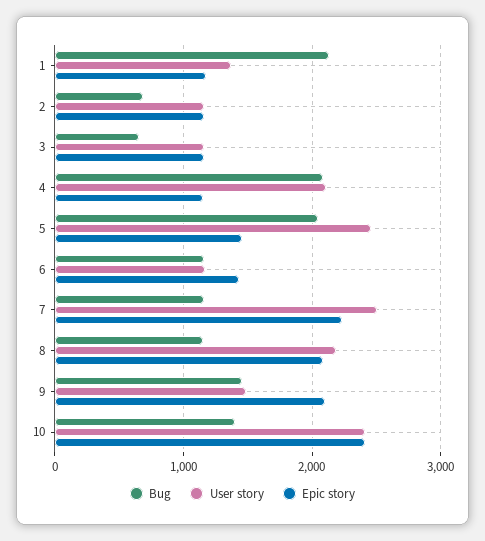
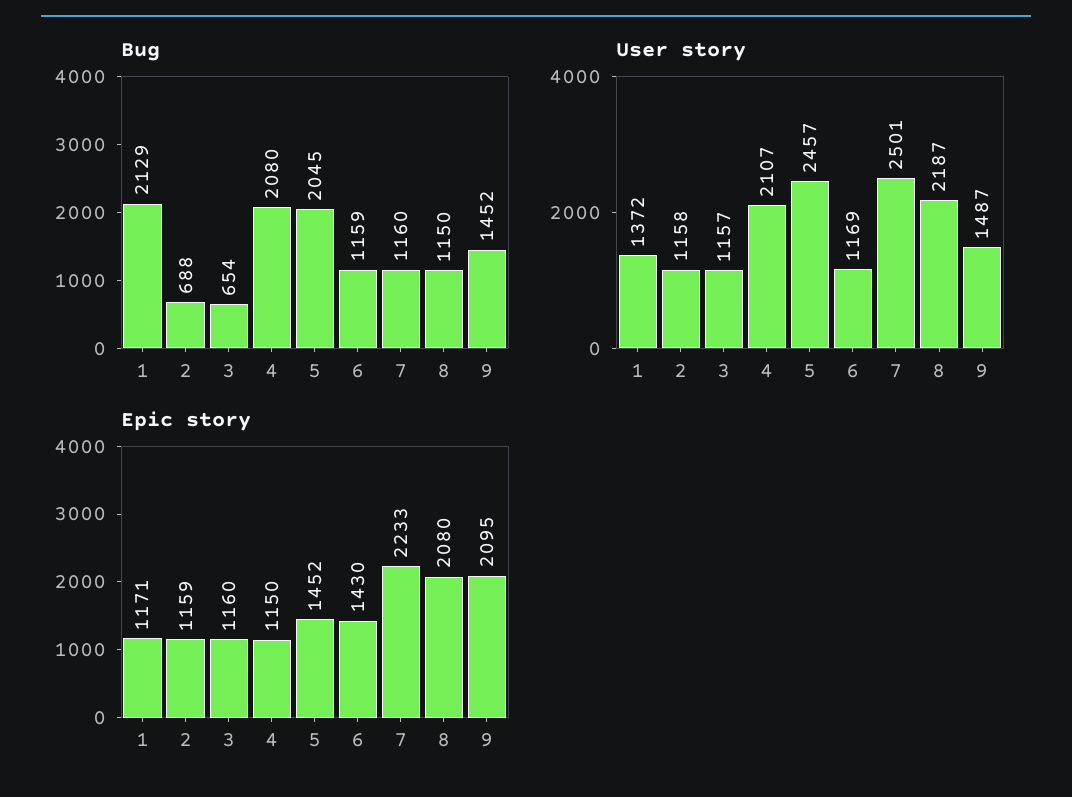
  {
    "Bug": {
      "1": 2129,
      "2": 688,
      "3": 654,
      "4": 2080,
      "5": 2045,
      "6": 1159,
      "7": 1160,
      "8": 1150,
-     "9": 1452,
+     "9": 1452
-     "10": 1400
    },
    "User story": {
      "1": 1372,
      "2": 1158,
      "3": 1157,
      "4": 2107,
      "5": 2457,
      "6": 1169,
      "7": 2501,
      "8": 2187,
-     "9": 1487,
+     "9": 1487
-     "10": 2400
    },
    "Epic story": {
      "1": 1171,
      "2": 1159,
      "3": 1160,
      "4": 1150,
      "5": 1452,
      "6": 1430,
      "7": 2233,
      "8": 2080,
-     "9": 2095,
+     "9": 2095
-     "10": 2400
    }
  }

